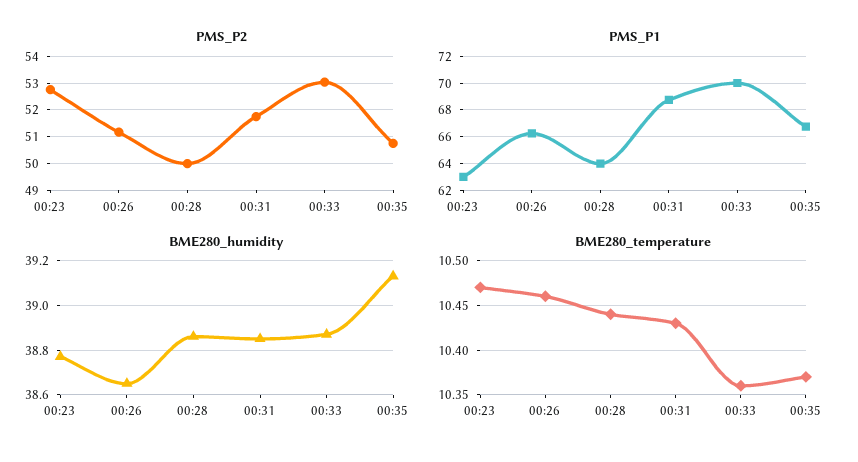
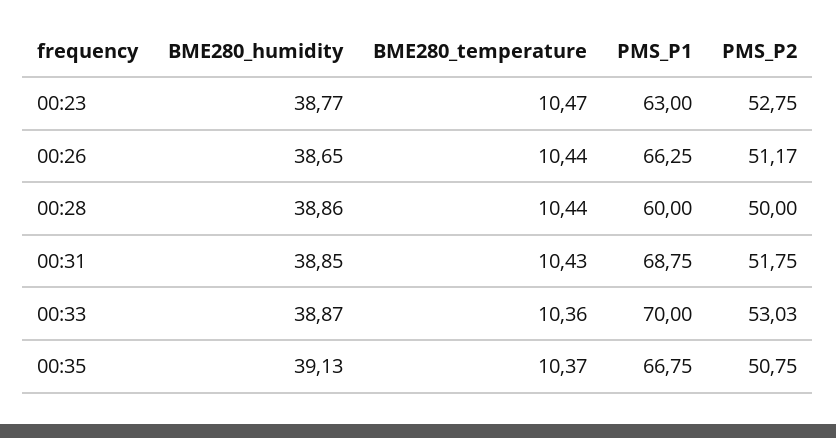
  {
    "PMS_P2": {
      "00:23": 52.75,
      "00:26": 51.17,
      "00:28": 50,
      "00:31": 51.75,
      "00:33": 53.03,
      "00:35": 50.75
    },
    "PMS_P1": {
      "00:23": 63,
      "00:26": 66.25,
-     "00:28": 64,
+     "00:28": 60,
      "00:31": 68.75,
      "00:33": 70,
      "00:35": 66.75
    },
    "BME280_humidity": {
      "00:23": 38.77,
      "00:26": 38.65,
      "00:28": 38.86,
      "00:31": 38.85,
      "00:33": 38.87,
      "00:35": 39.13
    },
    "BME280_temperature": {
      "00:23": 10.47,
-     "00:26": 10.46,
+     "00:26": 10.44,
      "00:28": 10.44,
      "00:31": 10.43,
      "00:33": 10.36,
      "00:35": 10.37
    }
  }

